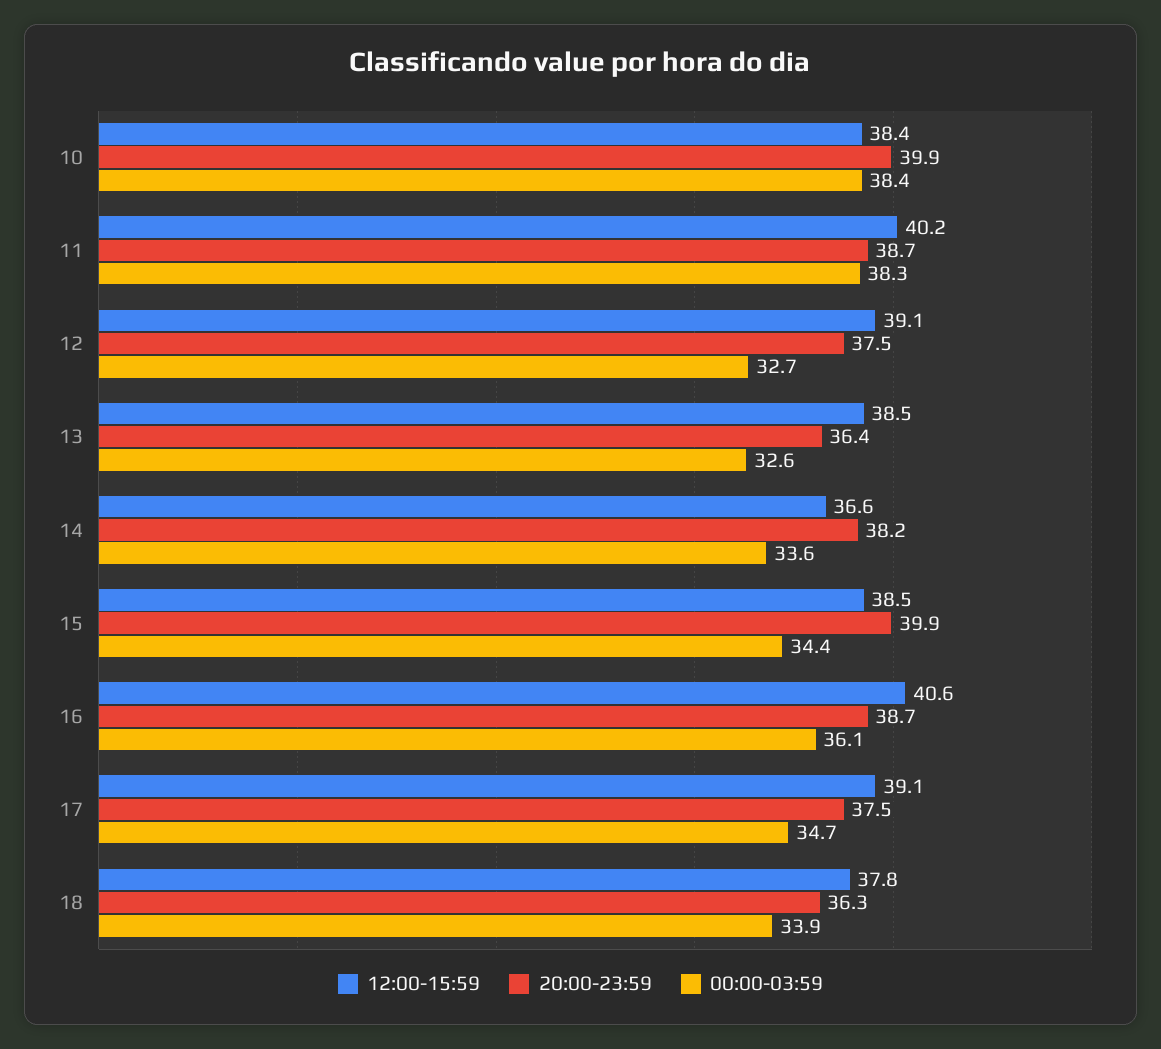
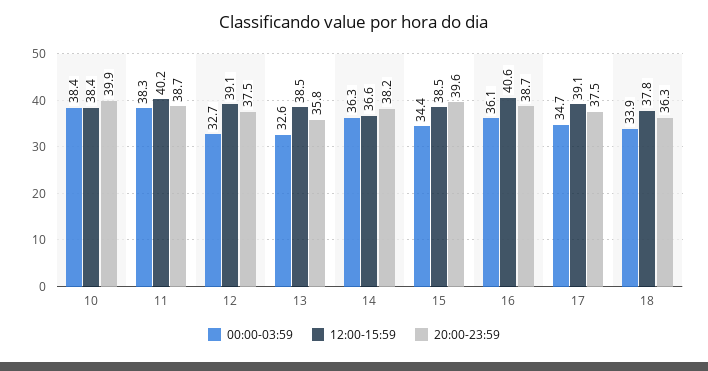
  {
    "12:00-15:59": {
      "10": 38.4,
      "11": 40.2,
      "12": 39.1,
      "13": 38.5,
      "14": 36.6,
      "15": 38.5,
      "16": 40.6,
      "17": 39.1,
      "18": 37.8
    },
    "20:00-23:59": {
      "10": 39.9,
      "11": 38.7,
      "12": 37.5,
-     "13": 36.4,
+     "13": 35.8,
      "14": 38.2,
-     "15": 39.9,
+     "15": 39.6,
      "16": 38.7,
      "17": 37.5,
      "18": 36.3
    },
    "00:00-03:59": {
      "10": 38.4,
      "11": 38.3,
      "12": 32.7,
      "13": 32.6,
-     "14": 33.6,
+     "14": 36.3,
      "15": 34.4,
      "16": 36.1,
      "17": 34.7,
      "18": 33.9
    }
  }

